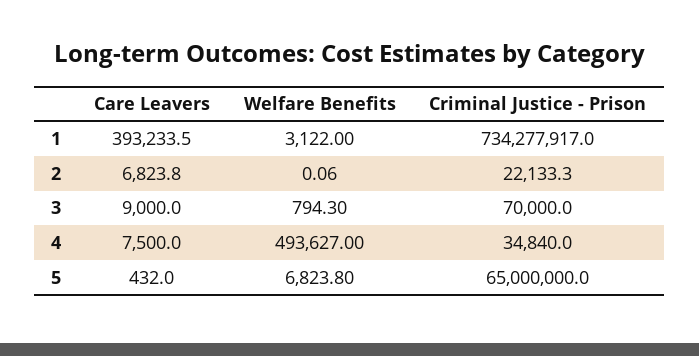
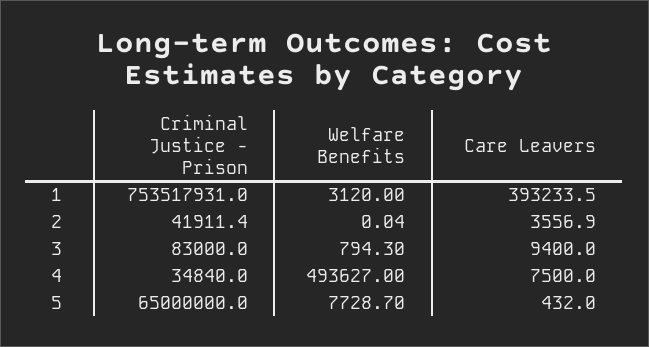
  {
    "Care Leavers": {
      "1": 393233.5,
-     "2": 6823.8,
+     "2": 3556.9,
-     "3": 9000,
+     "3": 9400,
      "4": 7500,
      "5": 432
    },
    "Welfare Benefits": {
-     "1": 3122,
+     "1": 3120,
-     "2": 0.06,
+     "2": 0.04,
      "3": 794.3,
      "4": 493627,
-     "5": 6823.8
+     "5": 7728.7
    },
    "Criminal Justice - Prison": {
-     "1": 734277917,
+     "1": 753517931,
-     "2": 22133.3,
+     "2": 41911.4,
-     "3": 70000,
+     "3": 83000,
      "4": 34840,
      "5": 65000000
    }
  }

